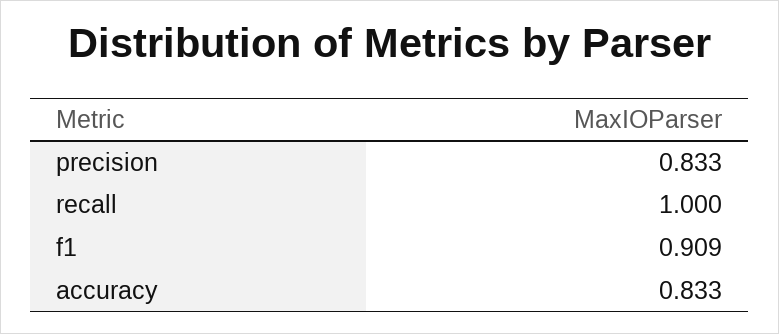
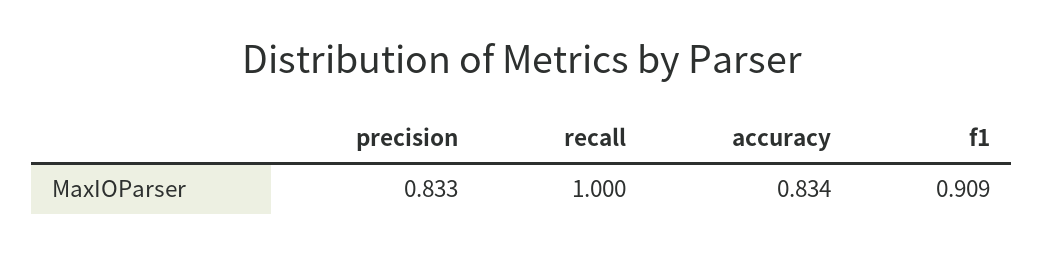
  {
    "precision": 0.833,
    "recall": 1,
    "f1": 0.909,
-   "accuracy": 0.833
+   "accuracy": 0.834
  }

